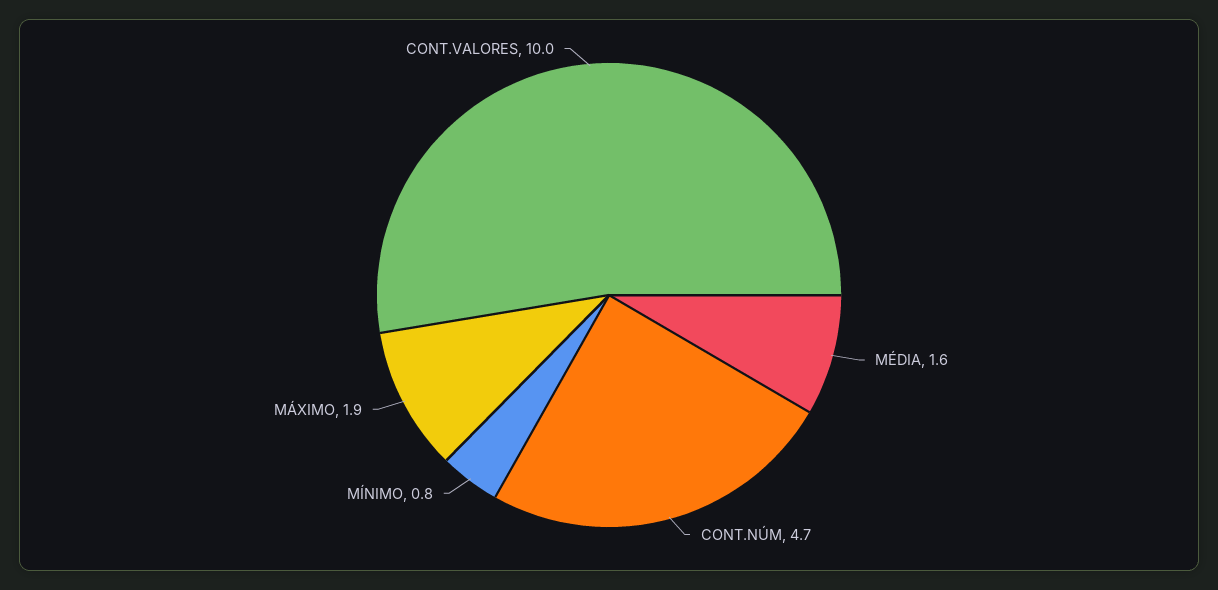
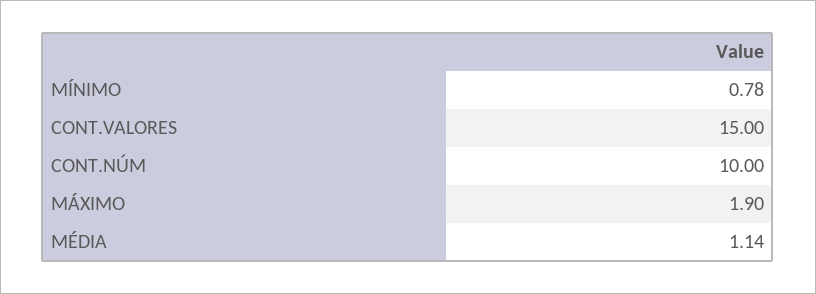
  {
-   "MÉDIA": 1.6,
+   "MÉDIA": 1.14,
-   "CONT.NÚM": 4.7,
+   "CONT.NÚM": 10,
    "MÍNIMO": 0.78,
    "MÁXIMO": 1.9,
-   "CONT.VALORES": 10
+   "CONT.VALORES": 15
  }

